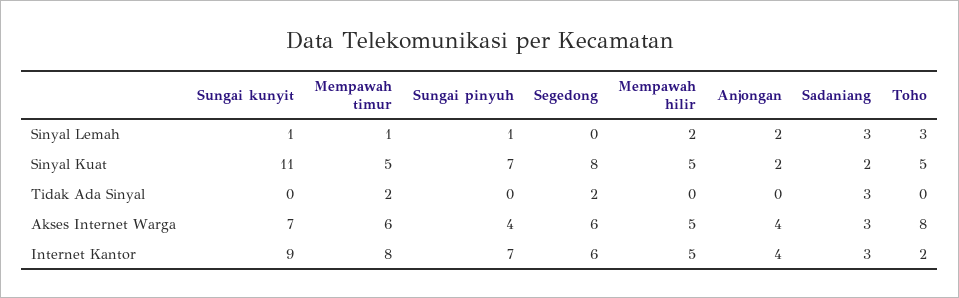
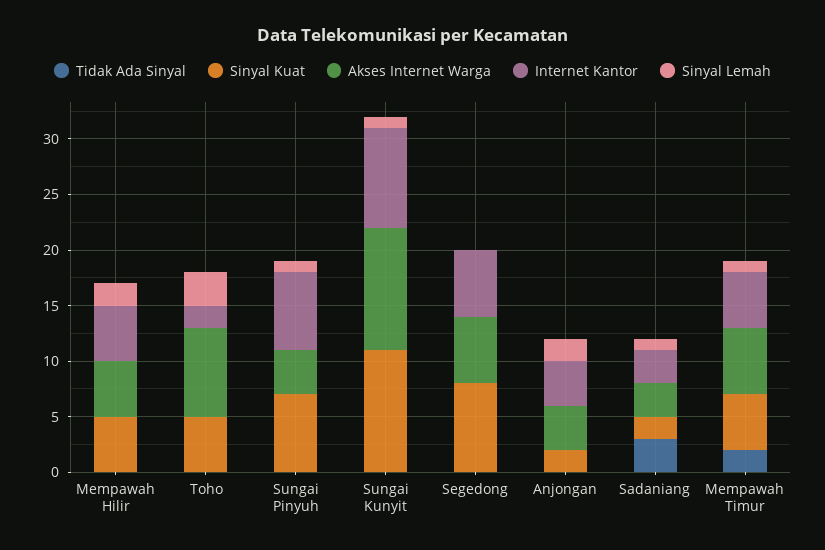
  {
    "Sinyal Lemah": {
      "Sungai kunyit": 1,
      "Mempawah timur": 1,
      "Sungai pinyuh": 1,
      "Segedong": 0,
      "Mempawah hilir": 2,
      "Anjongan": 2,
-     "Sadaniang": 3,
+     "Sadaniang": 1,
      "Toho": 3
    },
    "Sinyal Kuat": {
      "Sungai kunyit": 11,
      "Mempawah timur": 5,
      "Sungai pinyuh": 7,
      "Segedong": 8,
      "Mempawah hilir": 5,
      "Anjongan": 2,
      "Sadaniang": 2,
      "Toho": 5
    },
    "Tidak Ada Sinyal": {
      "Sungai kunyit": 0,
      "Mempawah timur": 2,
      "Sungai pinyuh": 0,
-     "Segedong": 2,
+     "Segedong": 0,
      "Mempawah hilir": 0,
      "Anjongan": 0,
      "Sadaniang": 3,
      "Toho": 0
    },
    "Akses Internet Warga": {
-     "Sungai kunyit": 7,
+     "Sungai kunyit": 11,
      "Mempawah timur": 6,
      "Sungai pinyuh": 4,
      "Segedong": 6,
      "Mempawah hilir": 5,
      "Anjongan": 4,
      "Sadaniang": 3,
      "Toho": 8
    },
    "Internet Kantor": {
      "Sungai kunyit": 9,
-     "Mempawah timur": 8,
+     "Mempawah timur": 5,
      "Sungai pinyuh": 7,
      "Segedong": 6,
      "Mempawah hilir": 5,
      "Anjongan": 4,
      "Sadaniang": 3,
      "Toho": 2
    }
  }

